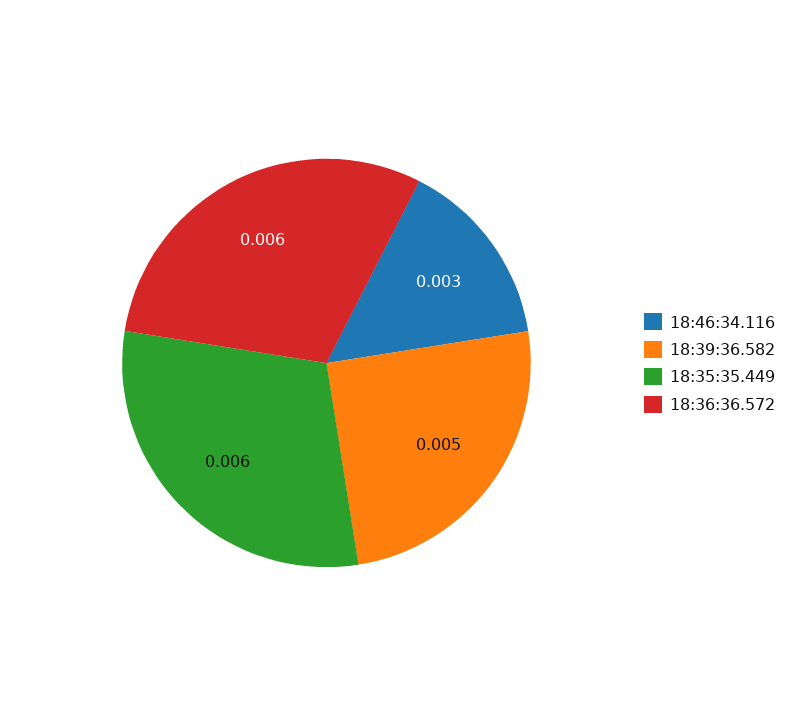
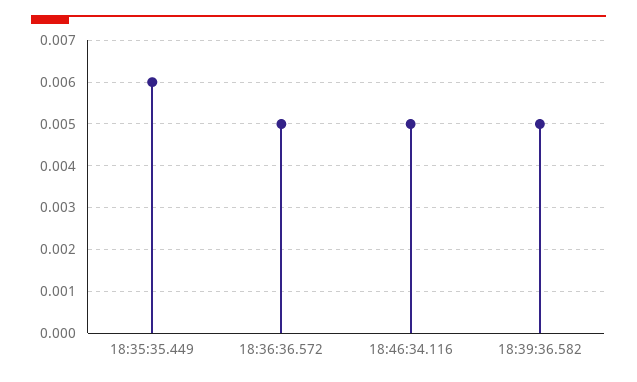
  {
-   "18:46:34.116": 0.003,
+   "18:46:34.116": 0.005,
    "18:39:36.582": 0.005,
    "18:35:35.449": 0.006,
-   "18:36:36.572": 0.006
+   "18:36:36.572": 0.005
  }

